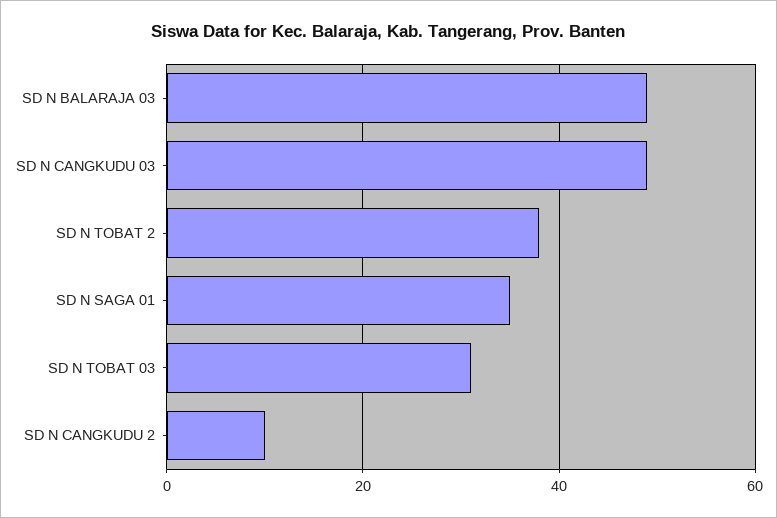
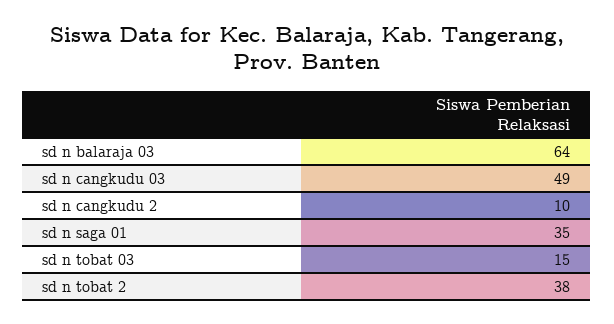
  {
-   "SD N BALARAJA 03": 50,
+   "SD N BALARAJA 03": 64,
    "SD N CANGKUDU 03": 49,
    "SD N TOBAT 2": 38,
    "SD N SAGA 01": 35,
-   "SD N TOBAT 03": 30,
+   "SD N TOBAT 03": 15,
    "SD N CANGKUDU 2": 10
  }

